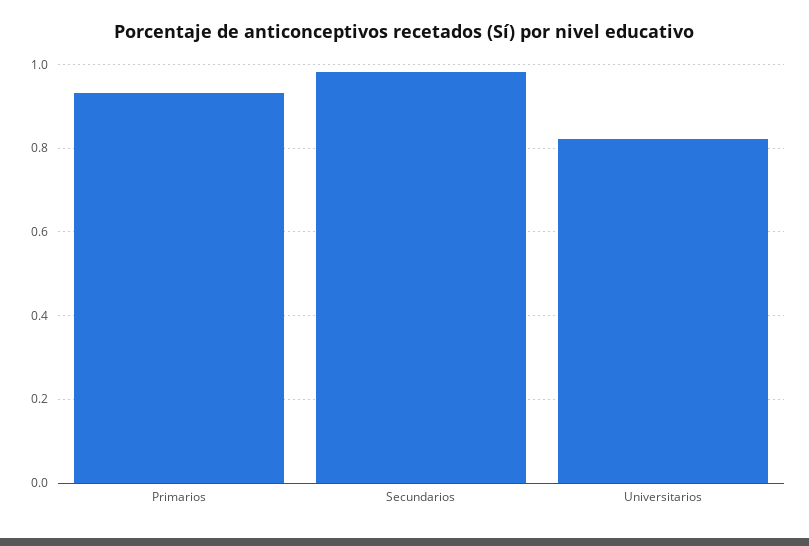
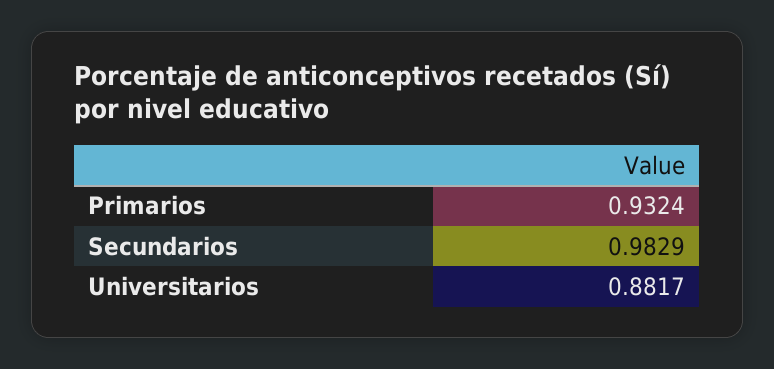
  {
    "Primarios": 0.9324,
    "Secundarios": 0.9829,
-   "Universitarios": 0.82
+   "Universitarios": 0.8817
  }

